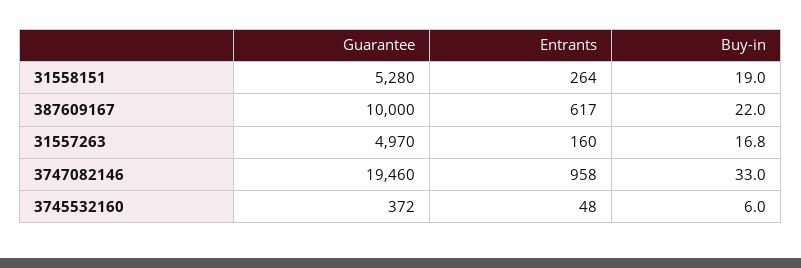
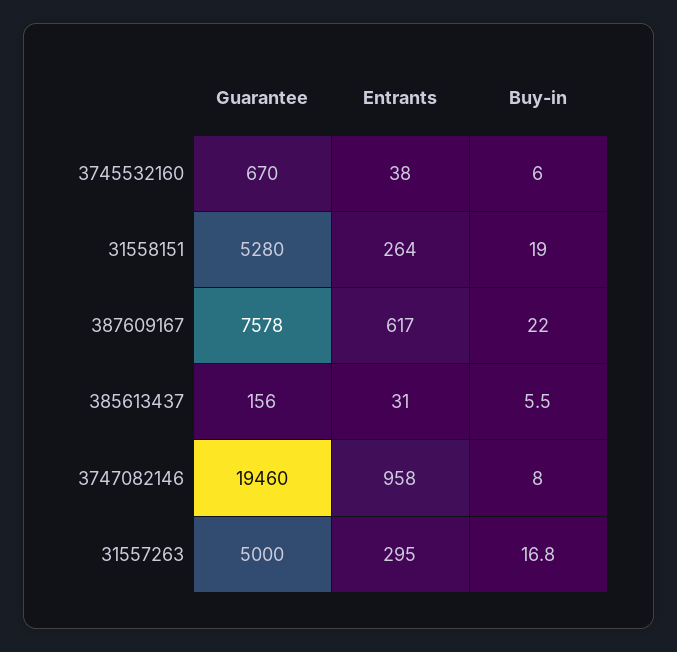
  {
    "Guarantee": {
      "31558151": 5280,
-     "387609167": 10000,
+     "387609167": 7578,
-     "31557263": 4970,
+     "31557263": 5000,
      "3747082146": 19460,
-     "3745532160": 372
+     "3745532160": 670,
+     "385613437": 156
    },
    "Entrants": {
      "31558151": 264,
      "387609167": 617,
-     "31557263": 160,
+     "31557263": 295,
      "3747082146": 958,
-     "3745532160": 48
+     "3745532160": 38,
+     "385613437": 31
    },
    "Buy-in": {
      "31558151": 19,
      "387609167": 22,
      "31557263": 16.8,
-     "3747082146": 33,
+     "3747082146": 8,
-     "3745532160": 6
+     "3745532160": 6,
+     "385613437": 5.5
    }
  }

